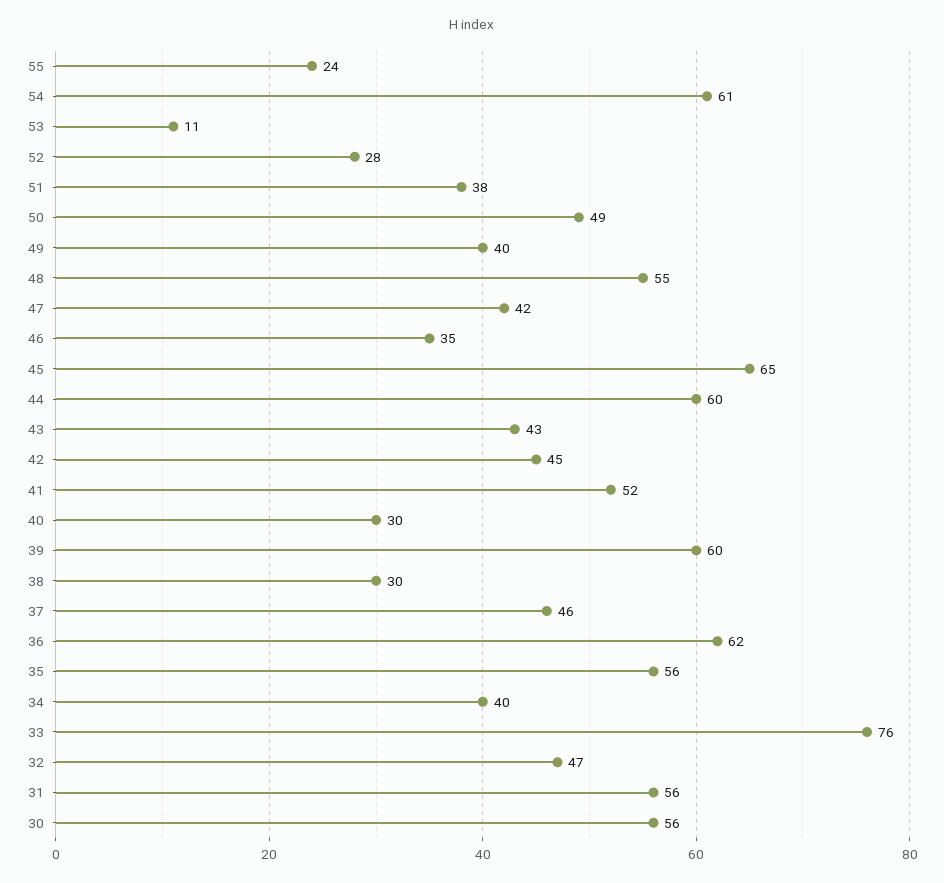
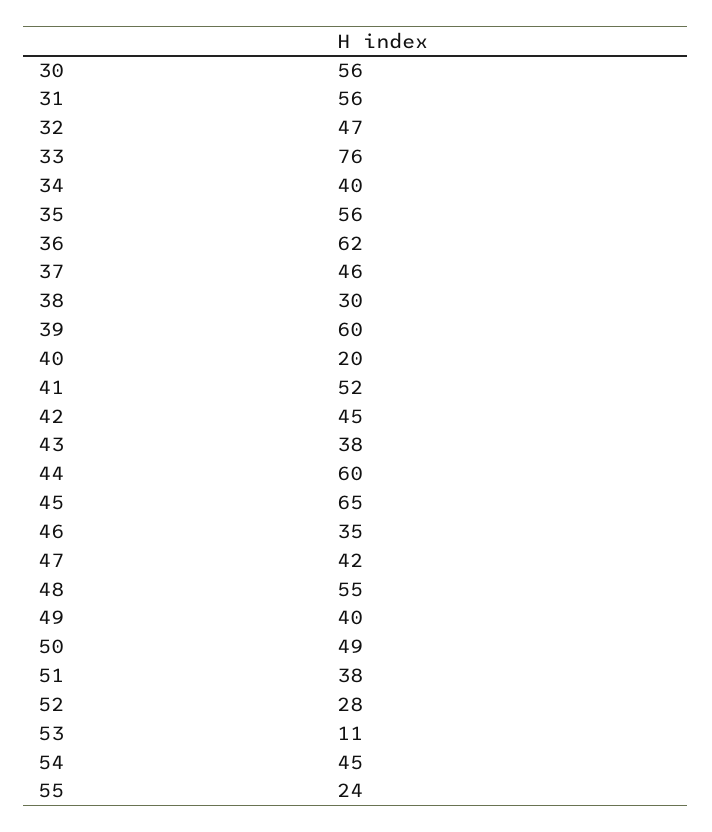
  {
    "55": 24,
-   "54": 61,
+   "54": 45,
    "53": 11,
    "52": 28,
    "51": 38,
    "50": 49,
    "49": 40,
    "48": 55,
    "47": 42,
    "46": 35,
    "45": 65,
    "44": 60,
-   "43": 43,
+   "43": 38,
    "42": 45,
    "41": 52,
-   "40": 30,
+   "40": 20,
    "39": 60,
    "38": 30,
    "37": 46,
    "36": 62,
    "35": 56,
    "34": 40,
    "33": 76,
    "32": 47,
    "31": 56,
    "30": 56
  }

